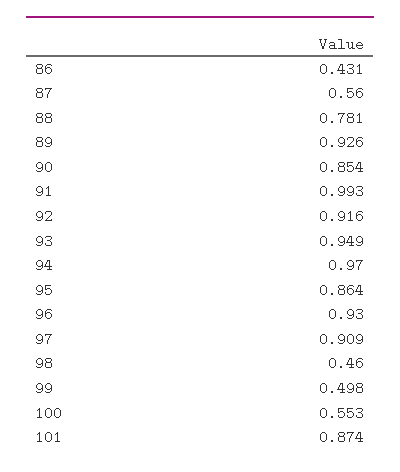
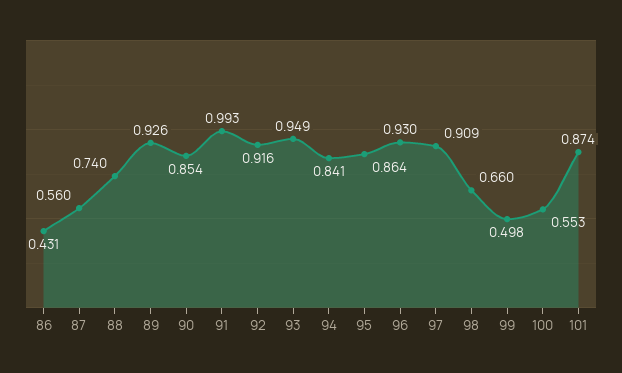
  {
    "86": 0.431,
    "87": 0.56,
-   "88": 0.781,
+   "88": 0.74,
    "89": 0.926,
    "90": 0.854,
    "91": 0.993,
    "92": 0.916,
    "93": 0.949,
-   "94": 0.97,
+   "94": 0.841,
    "95": 0.864,
    "96": 0.93,
    "97": 0.909,
-   "98": 0.46,
+   "98": 0.66,
    "99": 0.498,
    "100": 0.553,
    "101": 0.874
  }

